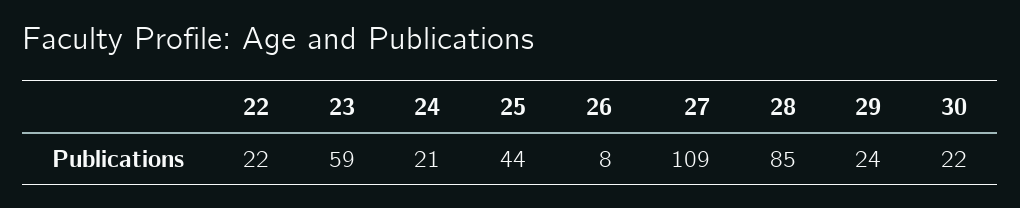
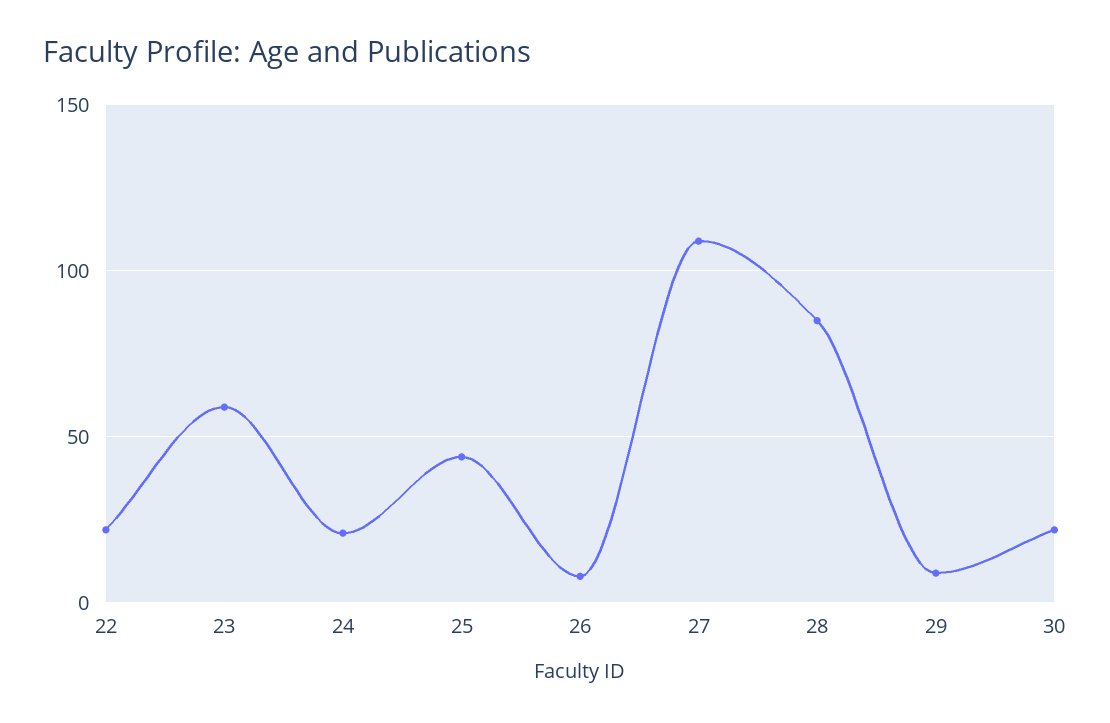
  {
    "22": 22,
    "23": 59,
    "24": 21,
    "25": 44,
    "26": 8,
    "27": 109,
    "28": 85,
-   "29": 24,
+   "29": 10,
    "30": 22
  }

